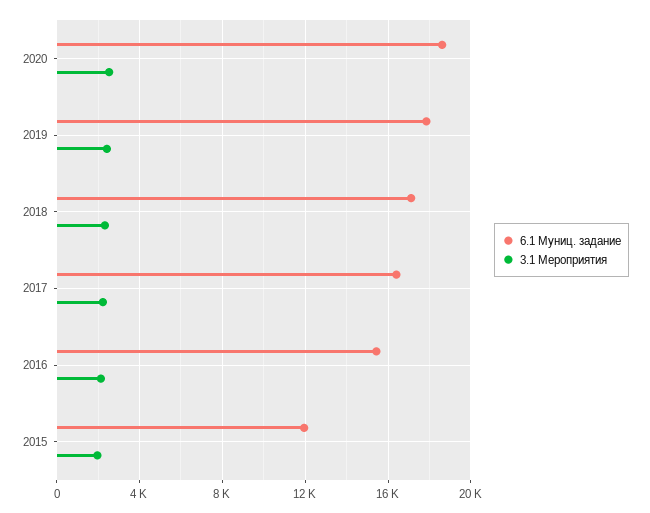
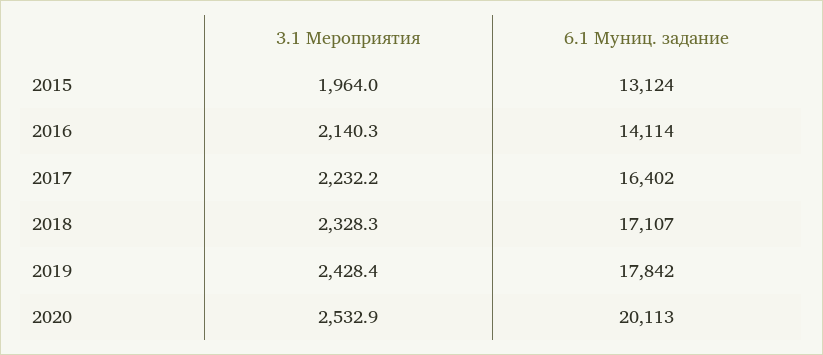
  {
    "6.1 Муниц. задание": {
-     "2020": 18500,
+     "2020": 20113,
      "2019": 17842,
      "2018": 17107,
      "2017": 16402,
-     "2016": 15500,
+     "2016": 14114,
-     "2015": 12000
+     "2015": 13124
    },
    "3.1 Мероприятия": {
      "2020": 2532.9,
      "2019": 2428.4,
      "2018": 2328.3,
      "2017": 2232.2,
      "2016": 2140.3,
      "2015": 1964
    }
  }

